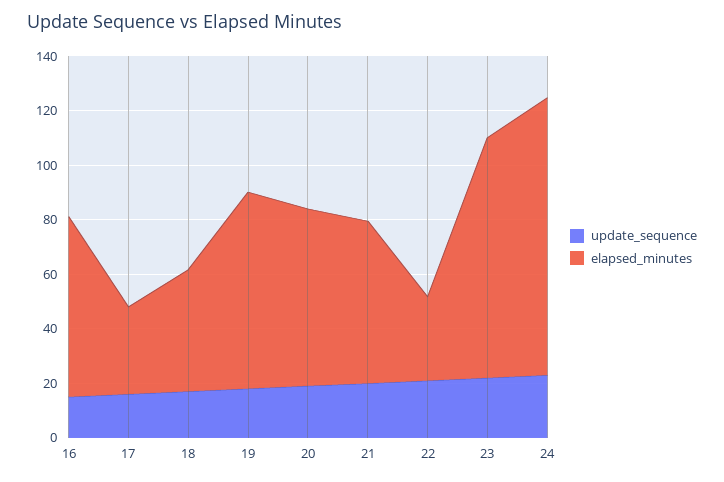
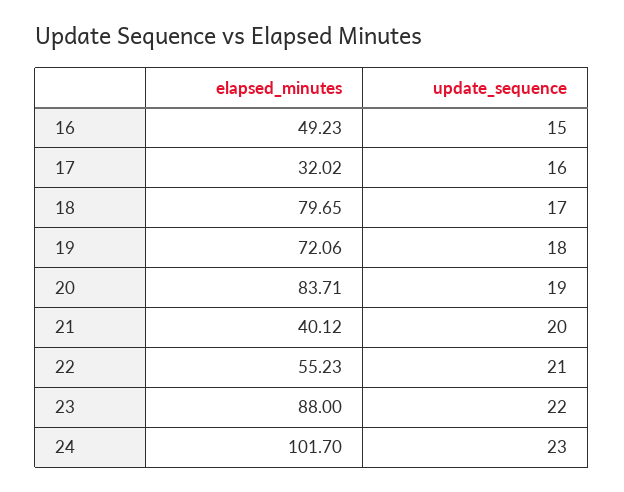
  {
    "update_sequence": {
      "16": 15,
      "17": 16,
      "18": 17,
      "19": 18,
      "20": 19,
      "21": 20,
      "22": 21,
      "23": 22,
      "24": 23
    },
    "elapsed_minutes": {
-     "16": 65,
+     "16": 49.23,
      "17": 32.02,
-     "18": 45,
+     "18": 79.65,
      "19": 72.06,
-     "20": 65,
+     "20": 83.71,
-     "21": 60,
+     "21": 40.12,
-     "22": 30,
+     "22": 55.23,
      "23": 88,
      "24": 101.7
    }
  }

